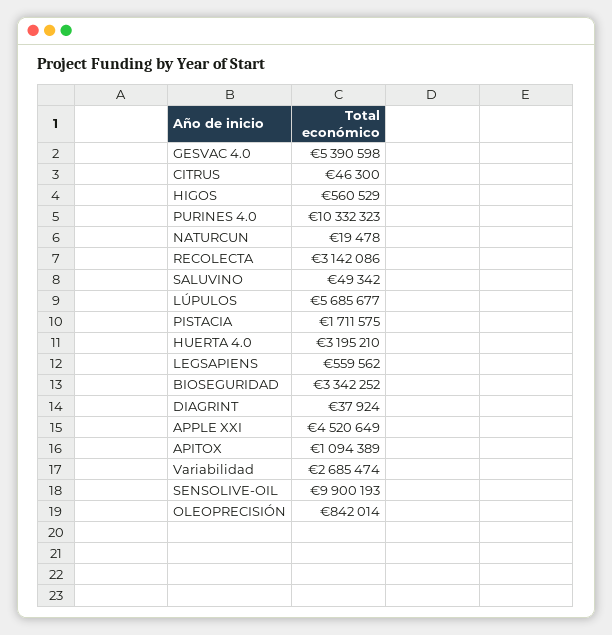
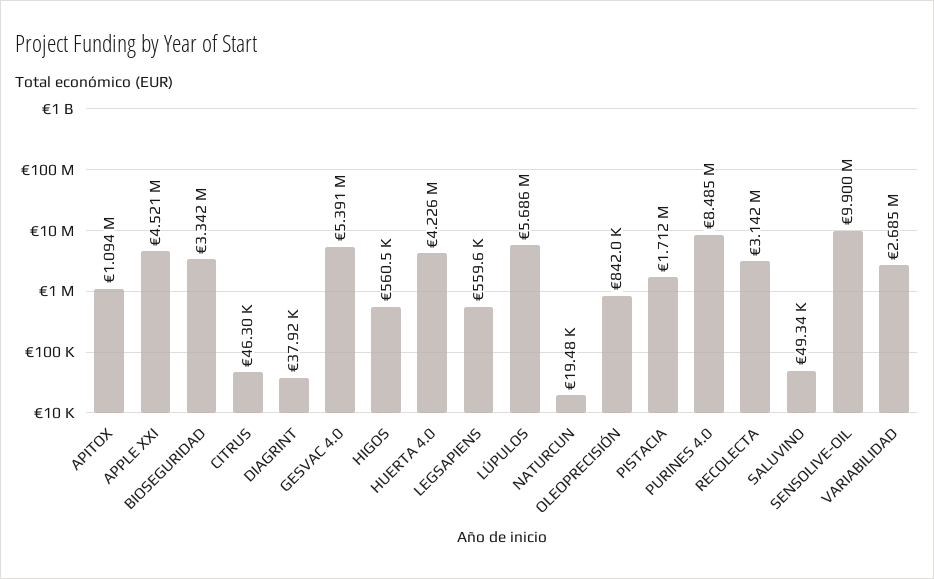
  {
    "GESVAC 4.0": 5390598,
    "CITRUS": 46300,
    "HIGOS": 560529,
-   "PURINES 4.0": 10332323,
+   "PURINES 4.0": 8485000,
    "NATURCUN": 19478,
    "RECOLECTA": 3142086,
    "SALUVINO": 49342,
    "LÚPULOS": 5685677,
    "PISTACIA": 1711575,
-   "HUERTA 4.0": 3195210,
+   "HUERTA 4.0": 4226000,
    "LEGSAPIENS": 559562,
    "BIOSEGURIDAD": 3342252,
    "DIAGRINT": 37924,
    "APPLE XXI": 4520649,
    "APITOX": 1094389,
    "Variabilidad": 2685474,
    "SENSOLIVE-OIL": 9900193,
    "OLEOPRECISIÓN": 842014
  }

